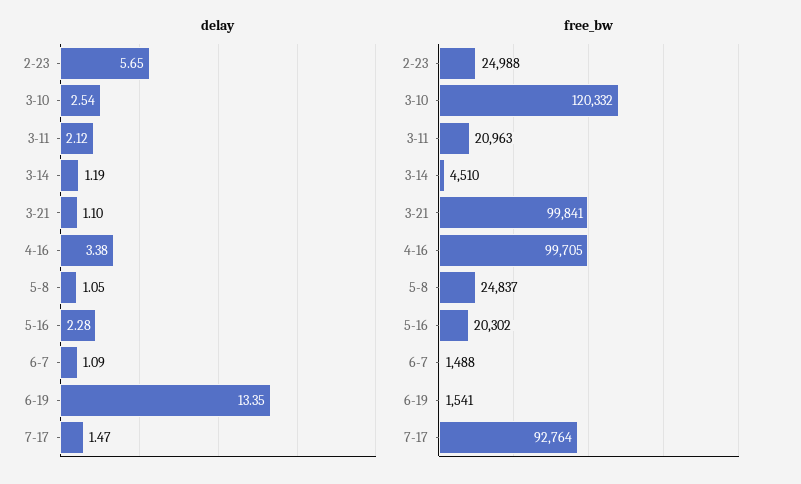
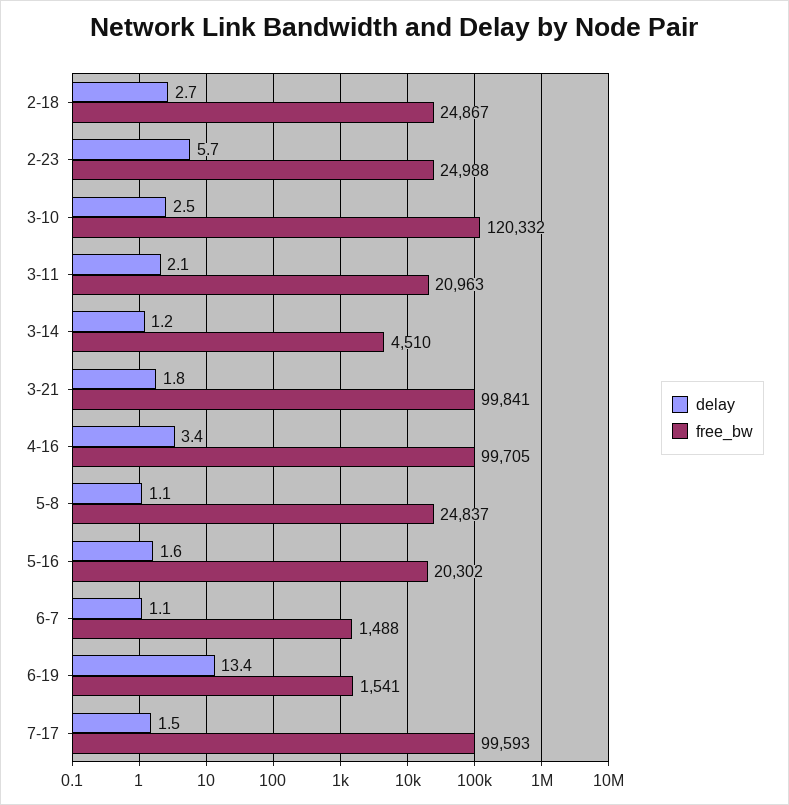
  {
    "delay": {
      "2-23": 5.65,
      "3-10": 2.54,
      "3-11": 2.12,
      "3-14": 1.19,
-     "3-21": 1.1,
+     "3-21": 1.8,
      "4-16": 3.38,
      "5-8": 1.05,
-     "5-16": 2.28,
+     "5-16": 1.6,
      "6-7": 1.09,
      "6-19": 13.35,
-     "7-17": 1.47
+     "7-17": 1.47,
+     "2-18": 2.7
    },
    "free_bw": {
      "2-23": 24988,
      "3-10": 120332,
      "3-11": 20963,
      "3-14": 4510,
      "3-21": 99841,
      "4-16": 99705,
      "5-8": 24837,
      "5-16": 20302,
      "6-7": 1488,
      "6-19": 1541,
-     "7-17": 92764
+     "7-17": 99593,
+     "2-18": 24867
    }
  }

